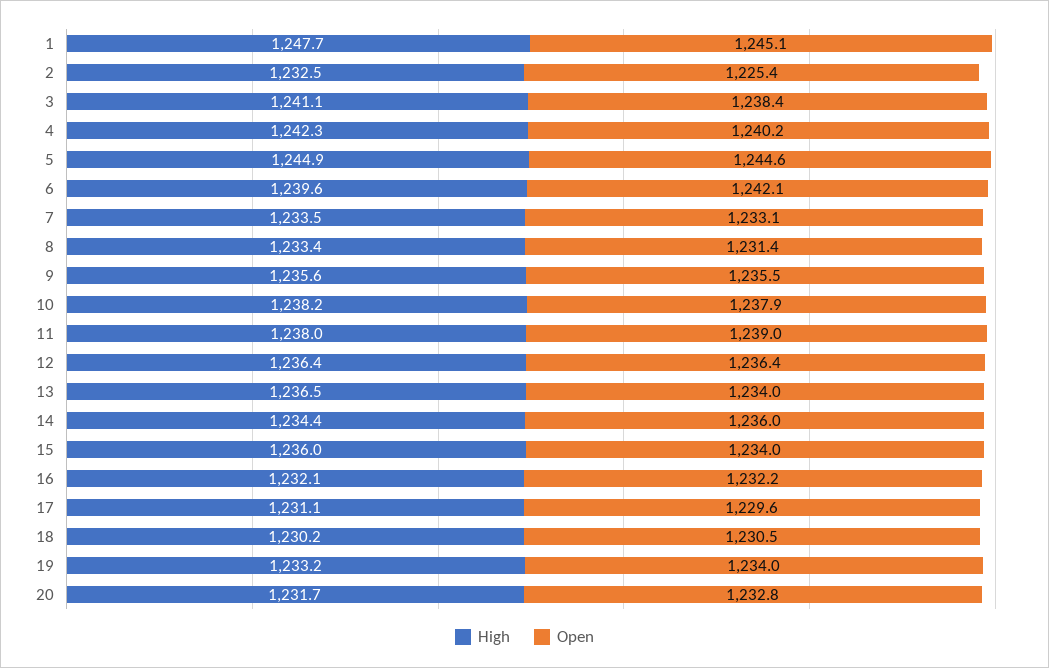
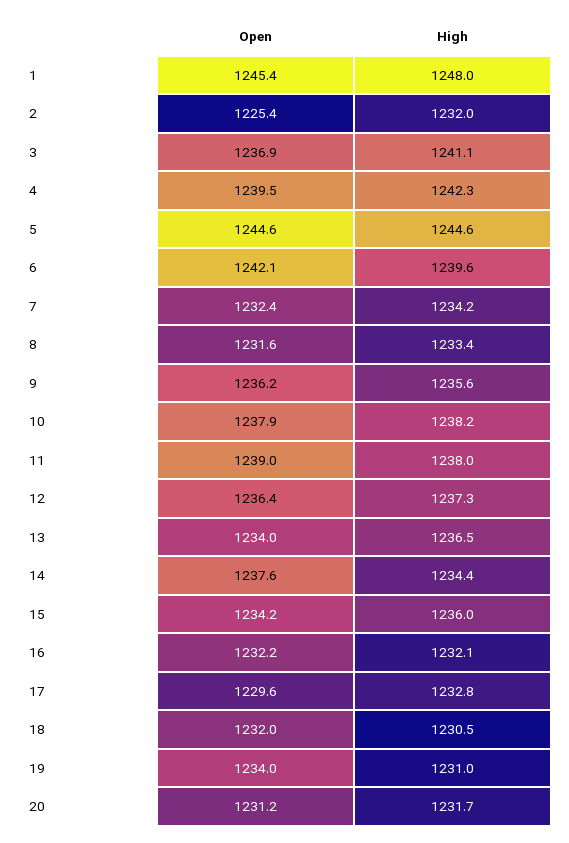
  {
    "High": {
-     "1": 1247.7,
+     "1": 1248,
-     "2": 1232.5,
+     "2": 1232,
      "3": 1241.1,
      "4": 1242.3,
-     "5": 1244.9,
+     "5": 1244.6,
      "6": 1239.6,
-     "7": 1233.5,
+     "7": 1234.2,
      "8": 1233.4,
      "9": 1235.6,
      "10": 1238.2,
      "11": 1238,
-     "12": 1236.4,
+     "12": 1237.3,
      "13": 1236.5,
      "14": 1234.4,
      "15": 1236,
      "16": 1232.1,
-     "17": 1231.1,
+     "17": 1232.8,
-     "18": 1230.2,
+     "18": 1230.5,
-     "19": 1233.2,
+     "19": 1231,
      "20": 1231.7
    },
    "Open": {
-     "1": 1245.1,
+     "1": 1245.4,
      "2": 1225.4,
-     "3": 1238.4,
+     "3": 1236.9,
-     "4": 1240.2,
+     "4": 1239.5,
      "5": 1244.6,
      "6": 1242.1,
-     "7": 1233.1,
+     "7": 1232.4,
-     "8": 1231.4,
+     "8": 1231.6,
-     "9": 1235.5,
+     "9": 1236.2,
      "10": 1237.9,
      "11": 1239,
      "12": 1236.4,
      "13": 1234,
-     "14": 1236,
+     "14": 1237.6,
-     "15": 1234,
+     "15": 1234.2,
      "16": 1232.2,
      "17": 1229.6,
-     "18": 1230.5,
+     "18": 1232,
      "19": 1234,
-     "20": 1232.8
+     "20": 1231.2
    }
  }

